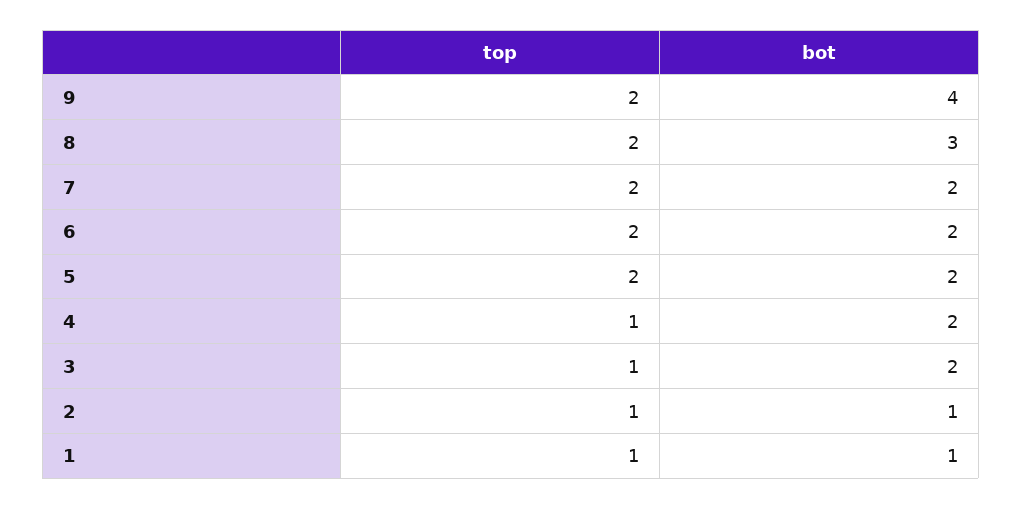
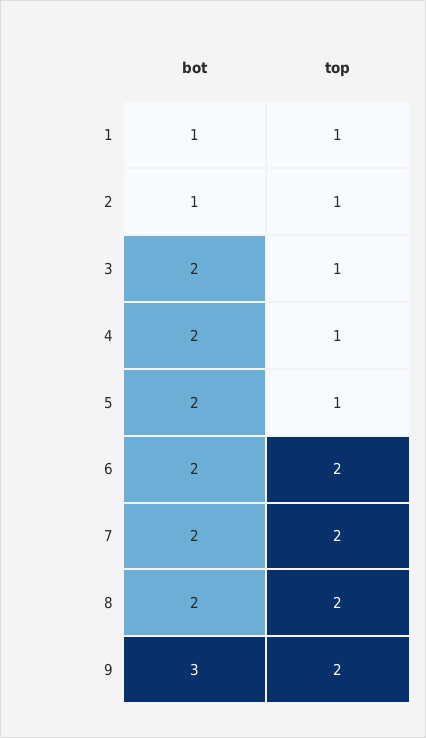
  {
    "top": {
      "9": 2,
      "8": 2,
      "7": 2,
      "6": 2,
-     "5": 2,
+     "5": 1,
      "4": 1,
      "3": 1,
      "2": 1,
      "1": 1
    },
    "bot": {
-     "9": 4,
+     "9": 3,
-     "8": 3,
+     "8": 2,
      "7": 2,
      "6": 2,
      "5": 2,
      "4": 2,
      "3": 2,
      "2": 1,
      "1": 1
    }
  }

